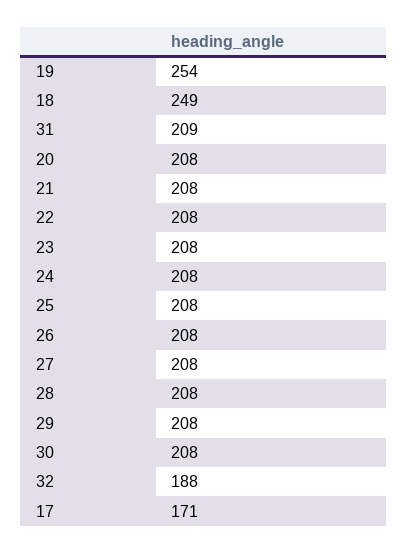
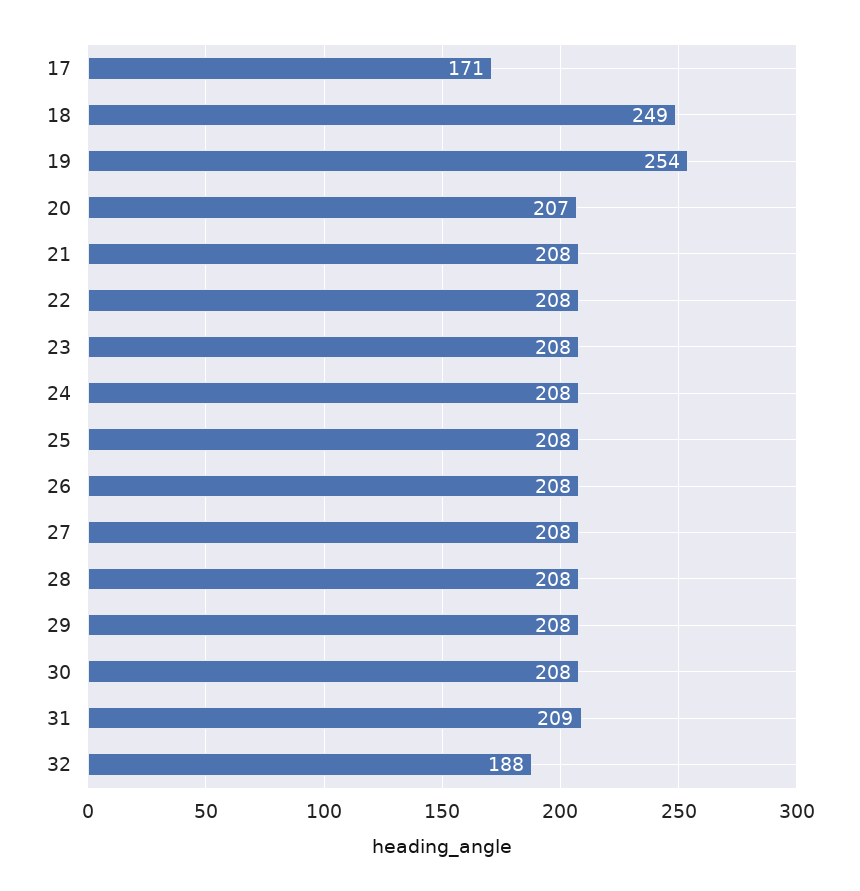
  {
    "19": 254,
    "18": 249,
    "31": 209,
-   "20": 208,
+   "20": 207,
    "21": 208,
    "22": 208,
    "23": 208,
    "24": 208,
    "25": 208,
    "26": 208,
    "27": 208,
    "28": 208,
    "29": 208,
    "30": 208,
    "32": 188,
    "17": 171
  }

